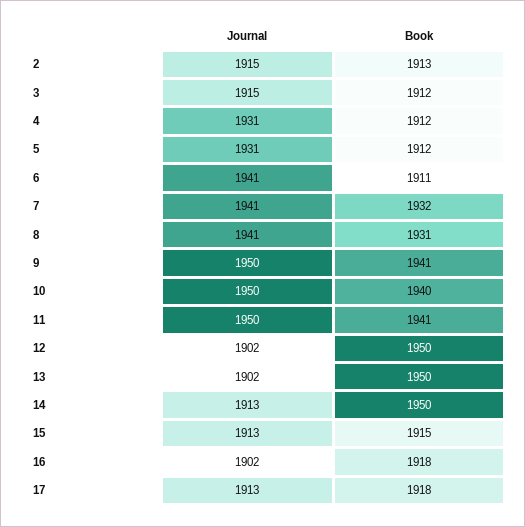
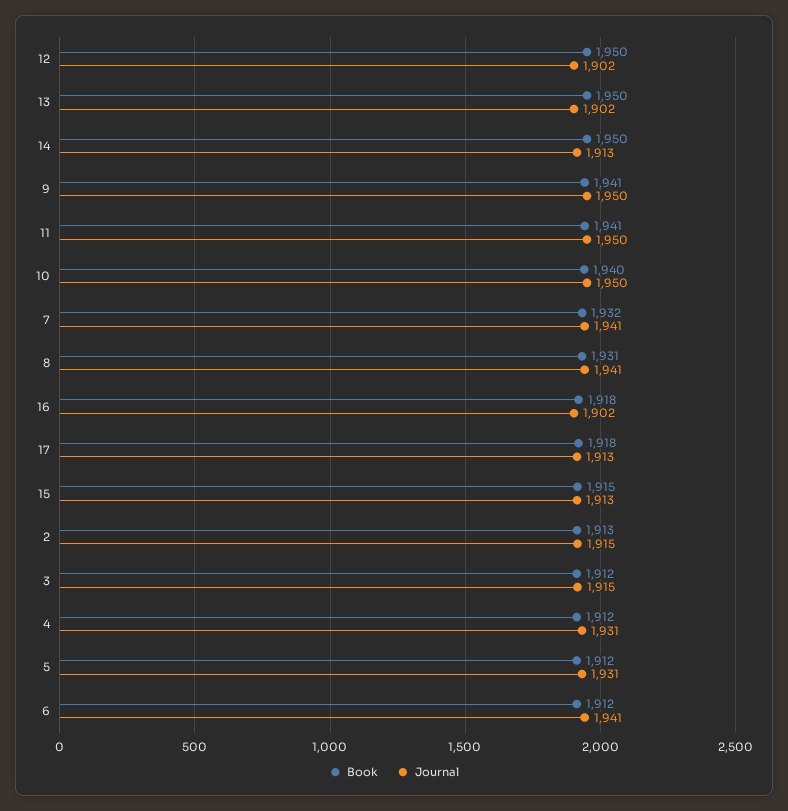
  {
    "Journal": {
      "2": 1915,
      "3": 1915,
      "4": 1931,
      "5": 1931,
      "6": 1941,
      "7": 1941,
      "8": 1941,
      "9": 1950,
      "10": 1950,
      "11": 1950,
      "12": 1902,
      "13": 1902,
      "14": 1913,
      "15": 1913,
      "16": 1902,
      "17": 1913
    },
    "Book": {
      "2": 1913,
      "3": 1912,
      "4": 1912,
      "5": 1912,
-     "6": 1911,
+     "6": 1912,
      "7": 1932,
      "8": 1931,
      "9": 1941,
      "10": 1940,
      "11": 1941,
      "12": 1950,
      "13": 1950,
      "14": 1950,
      "15": 1915,
      "16": 1918,
      "17": 1918
    }
  }

